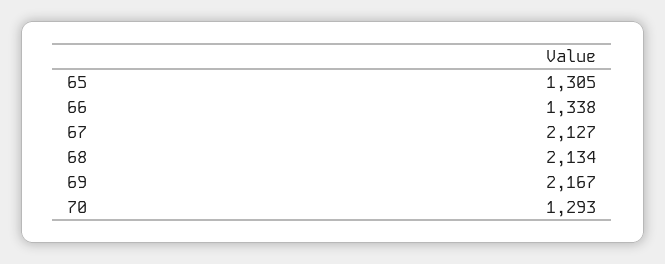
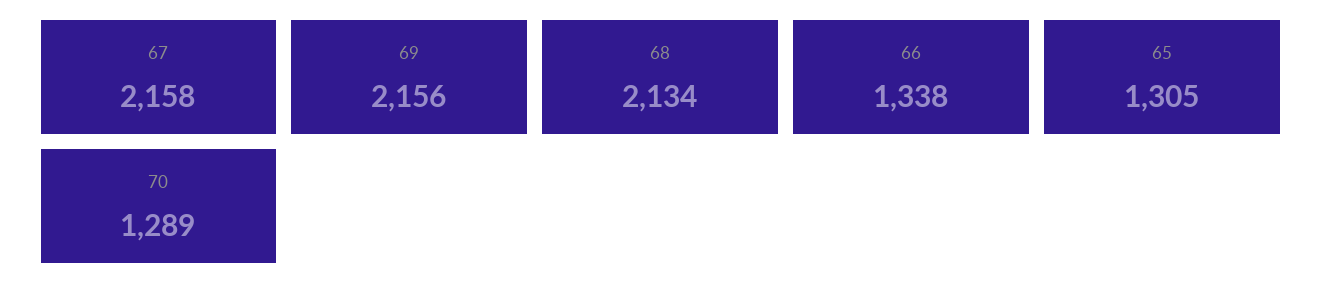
  {
    "65": 1305,
    "66": 1338,
-   "67": 2127,
+   "67": 2158,
    "68": 2134,
-   "69": 2167,
+   "69": 2156,
-   "70": 1293
+   "70": 1289
  }

